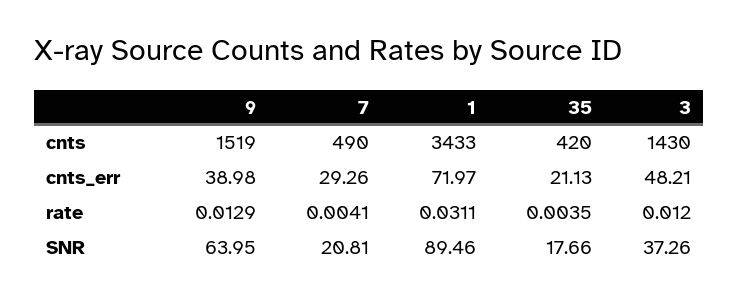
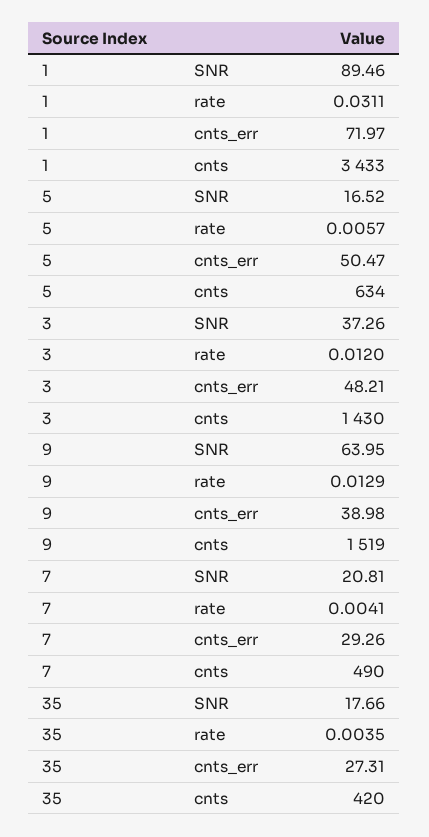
  {
    "9": {
      "cnts": 1519,
      "cnts_err": 38.98,
      "rate": 0.0129,
      "SNR": 63.95
    },
    "7": {
      "cnts": 490,
      "cnts_err": 29.26,
      "rate": 0.0041,
      "SNR": 20.81
    },
    "1": {
      "cnts": 3433,
      "cnts_err": 71.97,
      "rate": 0.0311,
      "SNR": 89.46
    },
    "35": {
      "cnts": 420,
-     "cnts_err": 21.13,
+     "cnts_err": 27.31,
      "rate": 0.0035,
      "SNR": 17.66
    },
    "3": {
      "cnts": 1430,
      "cnts_err": 48.21,
      "rate": 0.012,
      "SNR": 37.26
-   }
+   },
+   "5": {
+     "SNR": 16.52,
+     "rate": 0.0057,
+     "cnts_err": 50.47,
+     "cnts": 634
+   }
  }

